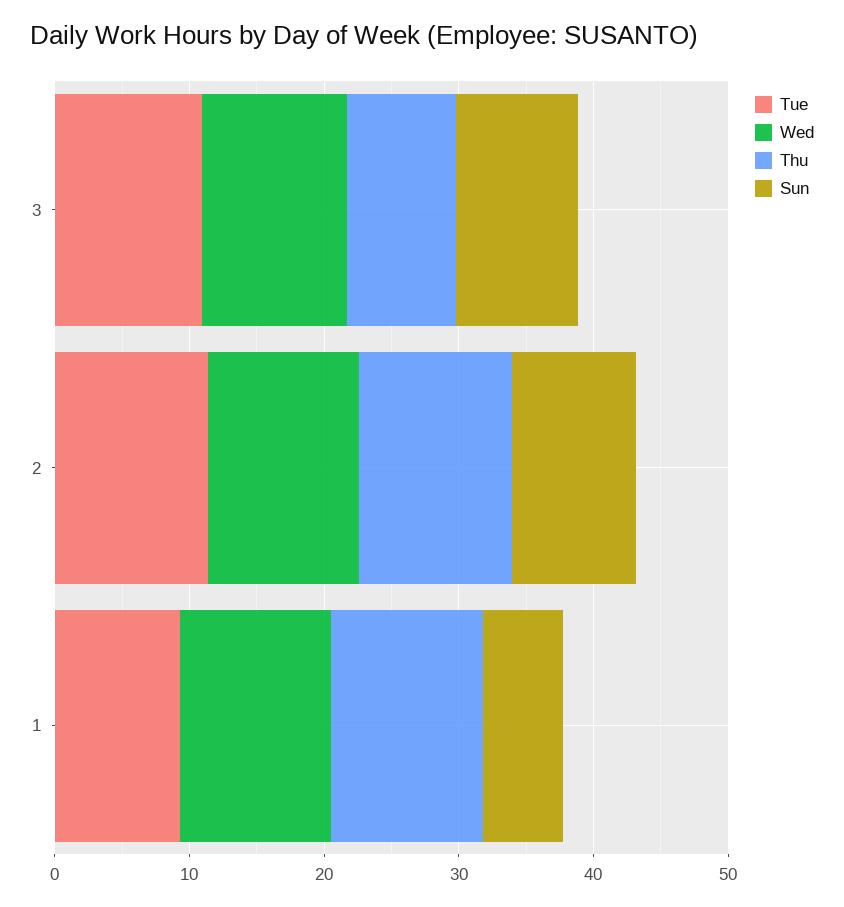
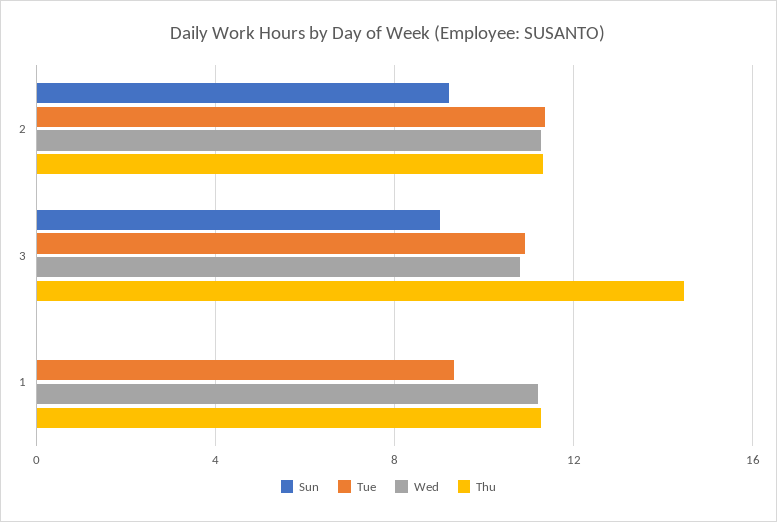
  {
    "Tue": {
      "3": 11,
      "2": 11.5,
      "1": 9.5
    },
    "Wed": {
      "3": 11,
      "2": 11.5,
      "1": 11
    },
    "Thu": {
-     "3": 8,
+     "3": 14.5,
      "2": 11.5,
      "1": 11.5
    },
    "Sun": {
      "3": 9,
      "2": 9,
-     "1": 6
+     "1": 0
    }
  }

